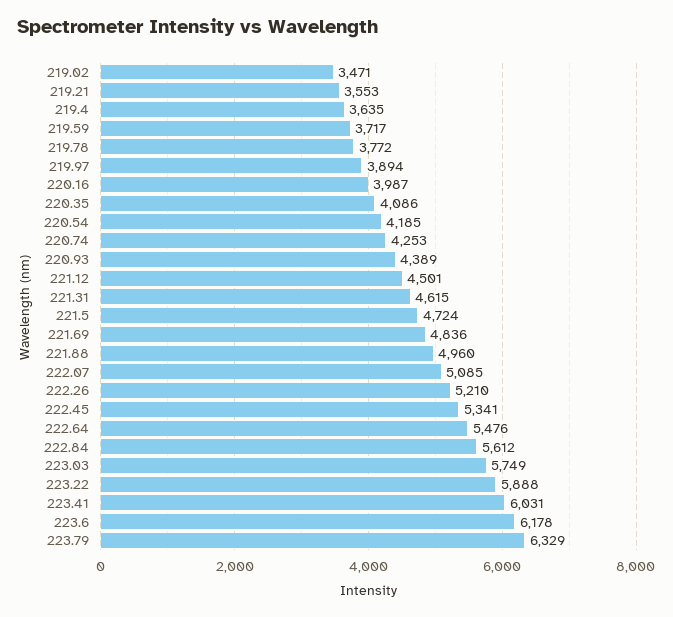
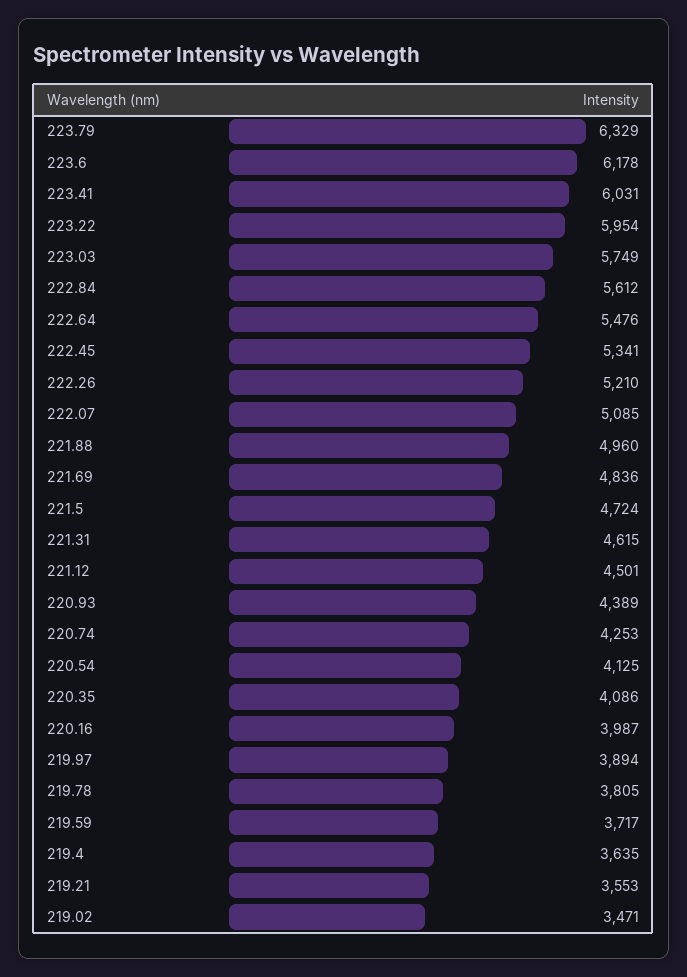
  {
    "219.02": 3471,
    "219.21": 3553,
    "219.4": 3635,
    "219.59": 3717,
-   "219.78": 3772,
+   "219.78": 3805,
    "219.97": 3894,
    "220.16": 3987,
    "220.35": 4086,
-   "220.54": 4185,
+   "220.54": 4125,
    "220.74": 4253,
    "220.93": 4389,
    "221.12": 4501,
    "221.31": 4615,
    "221.5": 4724,
    "221.69": 4836,
    "221.88": 4960,
    "222.07": 5085,
    "222.26": 5210,
    "222.45": 5341,
    "222.64": 5476,
    "222.84": 5612,
    "223.03": 5749,
-   "223.22": 5888,
+   "223.22": 5954,
    "223.41": 6031,
    "223.6": 6178,
    "223.79": 6329
  }

